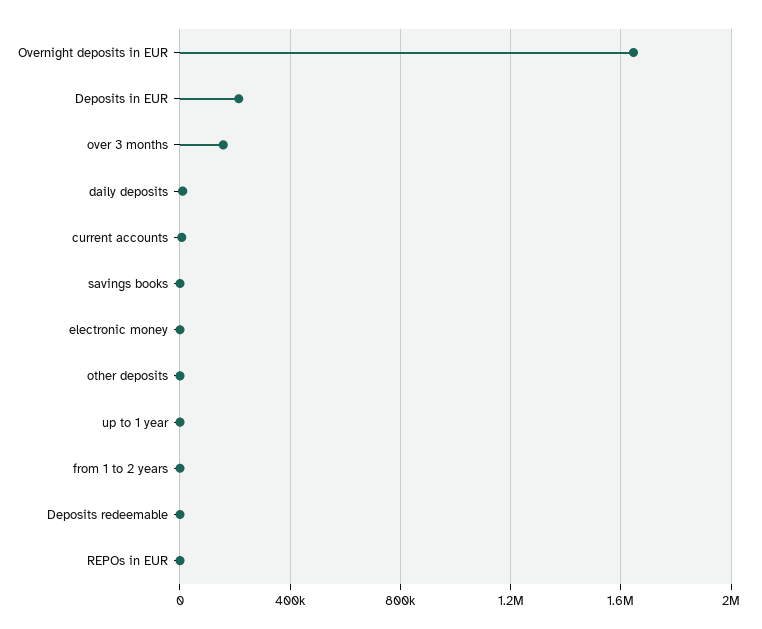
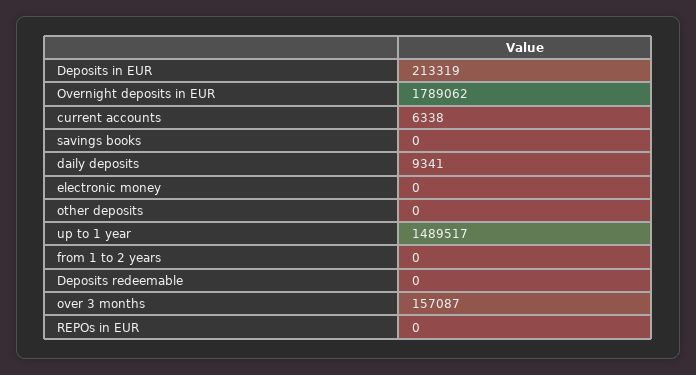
  {
-   "Overnight deposits in EUR": 1650000,
+   "Overnight deposits in EUR": 1789062,
    "Deposits in EUR": 213319,
    "over 3 months": 157087,
    "daily deposits": 9341,
    "current accounts": 6338,
    "savings books": 0,
    "electronic money": 0,
    "other deposits": 0,
-   "up to 1 year": 0,
+   "up to 1 year": 1489517,
    "from 1 to 2 years": 0,
    "Deposits redeemable": 0,
    "REPOs in EUR": 0
  }

